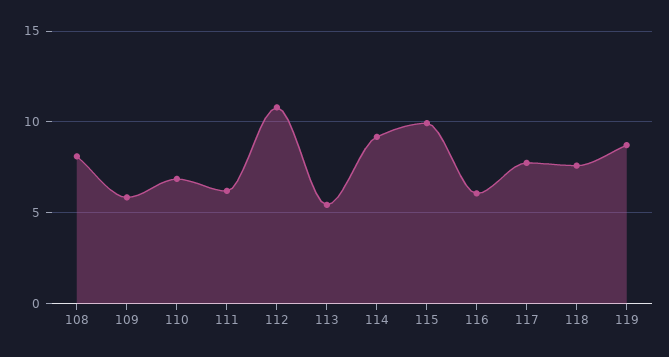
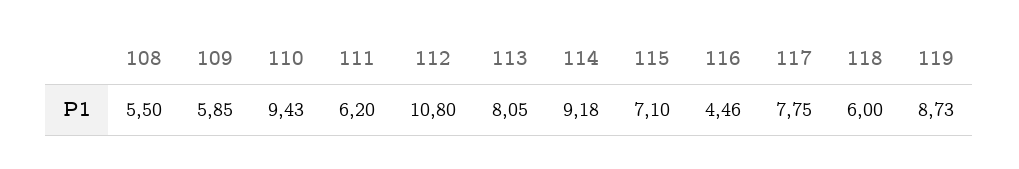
  {
-   "108": 8,
+   "108": 5.5,
    "109": 5.85,
-   "110": 7,
+   "110": 9.43,
    "111": 6.2,
    "112": 10.8,
-   "113": 5.5,
+   "113": 8.05,
    "114": 9.18,
-   "115": 10,
+   "115": 7.1,
-   "116": 6,
+   "116": 4.46,
    "117": 7.75,
-   "118": 7.5,
+   "118": 6,
    "119": 8.73
  }

